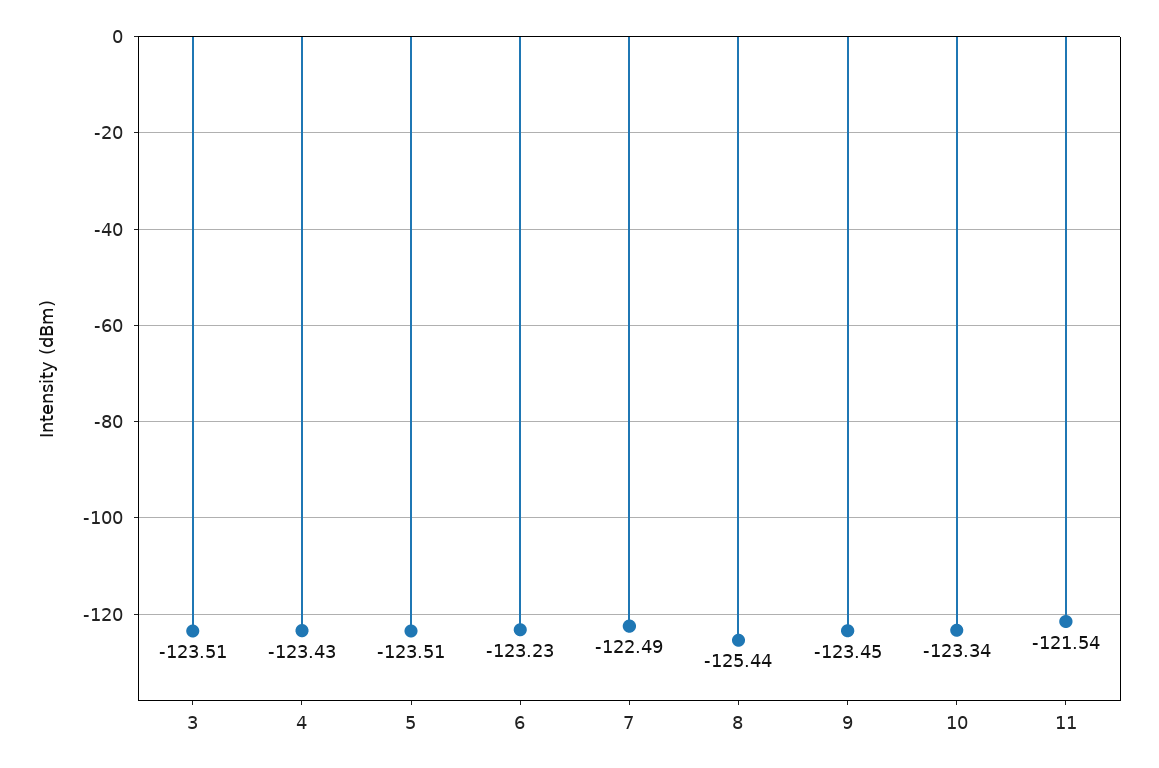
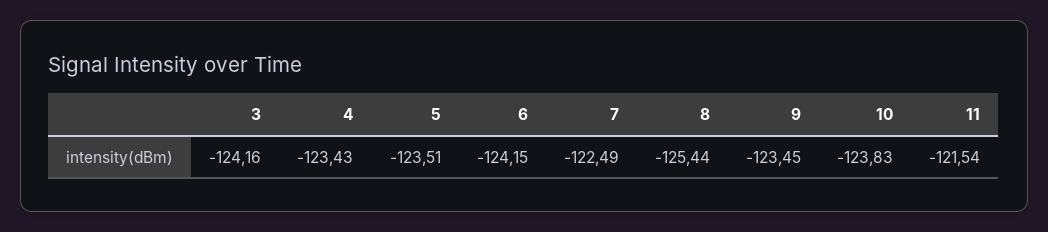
  {
-   "3": -123.51,
+   "3": -124.16,
    "4": -123.43,
    "5": -123.51,
-   "6": -123.23,
+   "6": -124.15,
    "7": -122.49,
    "8": -125.44,
    "9": -123.45,
-   "10": -123.34,
+   "10": -123.83,
    "11": -121.54
  }

